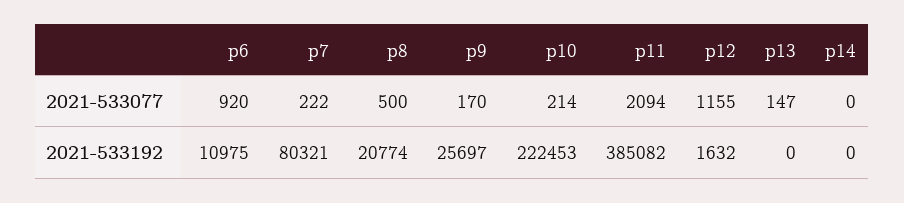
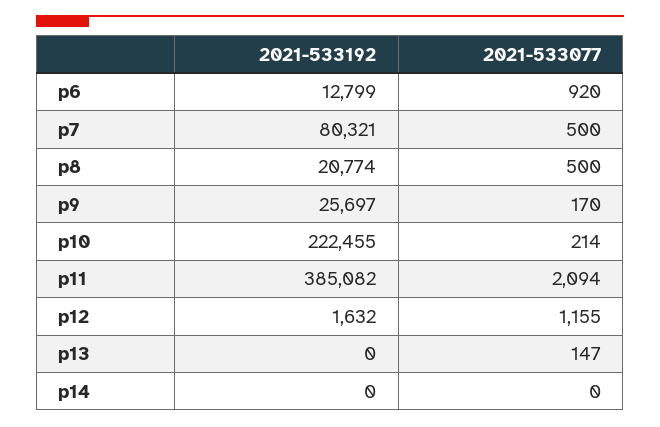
  {
    "p6": {
      "2021-533077": 920,
-     "2021-533192": 10975
+     "2021-533192": 12799
    },
    "p7": {
-     "2021-533077": 222,
+     "2021-533077": 500,
      "2021-533192": 80321
    },
    "p8": {
      "2021-533077": 500,
      "2021-533192": 20774
    },
    "p9": {
      "2021-533077": 170,
      "2021-533192": 25697
    },
    "p10": {
      "2021-533077": 214,
-     "2021-533192": 222453
+     "2021-533192": 222455
    },
    "p11": {
      "2021-533077": 2094,
      "2021-533192": 385082
    },
    "p12": {
      "2021-533077": 1155,
      "2021-533192": 1632
    },
    "p13": {
      "2021-533077": 147,
      "2021-533192": 0
    },
    "p14": {
      "2021-533077": 0,
      "2021-533192": 0
    }
  }

